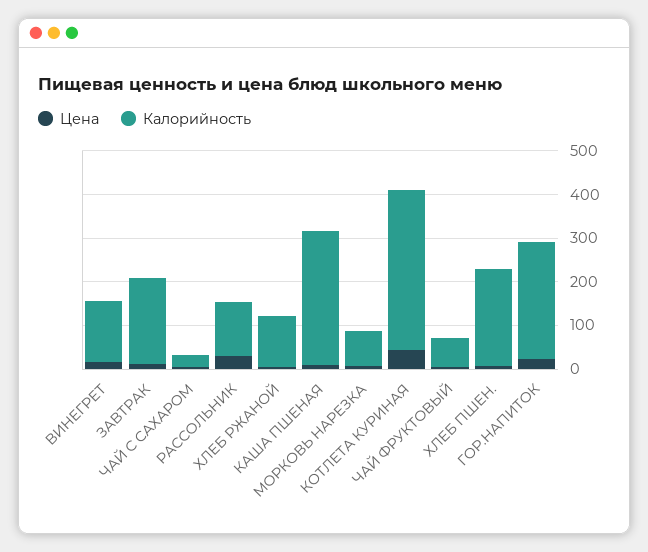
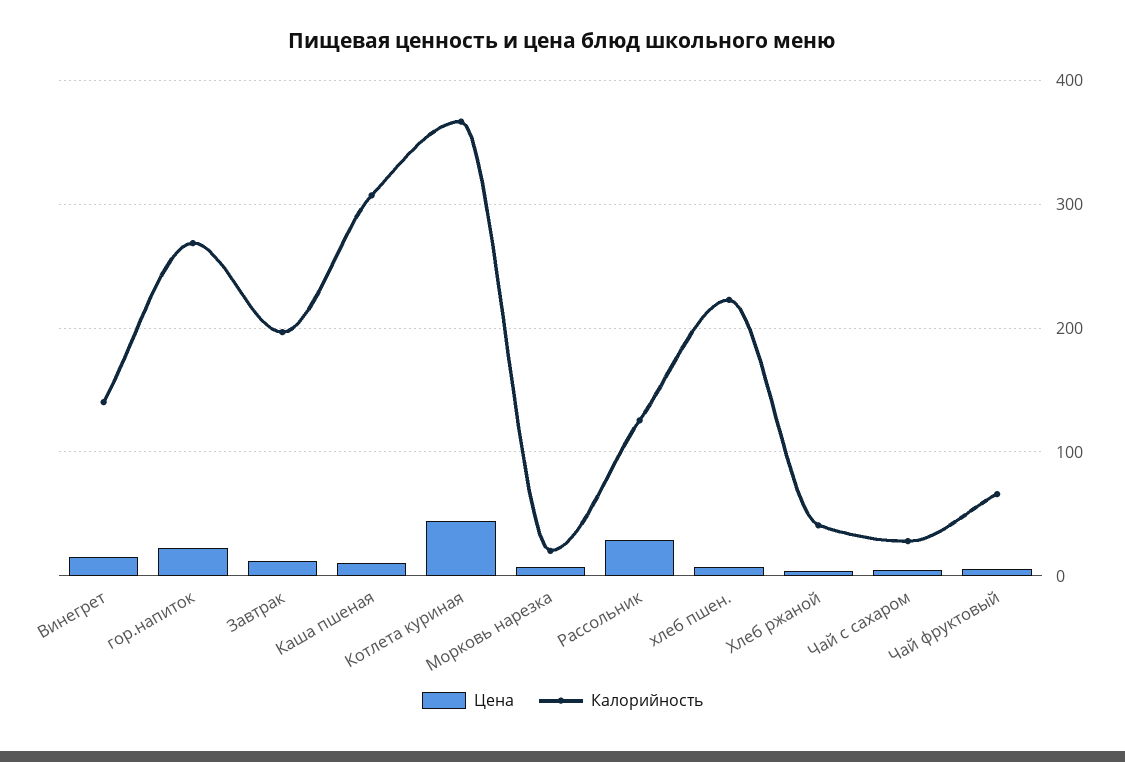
  {
    "Цена": {
      "ВИНЕГРЕТ": 20,
      "ЗАВТРАК": 10,
      "ЧАЙ С САХАРОМ": 10,
      "РАССОЛЬНИК": 30,
      "ХЛЕБ РЖАНОЙ": 0,
      "КАША ПШЕНАЯ": 10,
      "МОРКОВЬ НАРЕЗКА": 10,
      "КОТЛЕТА КУРИНАЯ": 40,
      "ЧАЙ ФРУКТОВЫЙ": 10,
      "ХЛЕБ ПШЕН.": 10,
      "ГОР.НАПИТОК": 20
    },
    "Калорийность": {
      "ВИНЕГРЕТ": 140,
      "ЗАВТРАК": 200,
      "ЧАЙ С САХАРОМ": 30,
      "РАССОЛЬНИК": 130,
-     "ХЛЕБ РЖАНОЙ": 120,
+     "ХЛЕБ РЖАНОЙ": 40,
      "КАША ПШЕНАЯ": 310,
-     "МОРКОВЬ НАРЕЗКА": 80,
+     "МОРКОВЬ НАРЕЗКА": 20,
      "КОТЛЕТА КУРИНАЯ": 370,
      "ЧАЙ ФРУКТОВЫЙ": 70,
      "ХЛЕБ ПШЕН.": 220,
      "ГОР.НАПИТОК": 270
    }
  }

